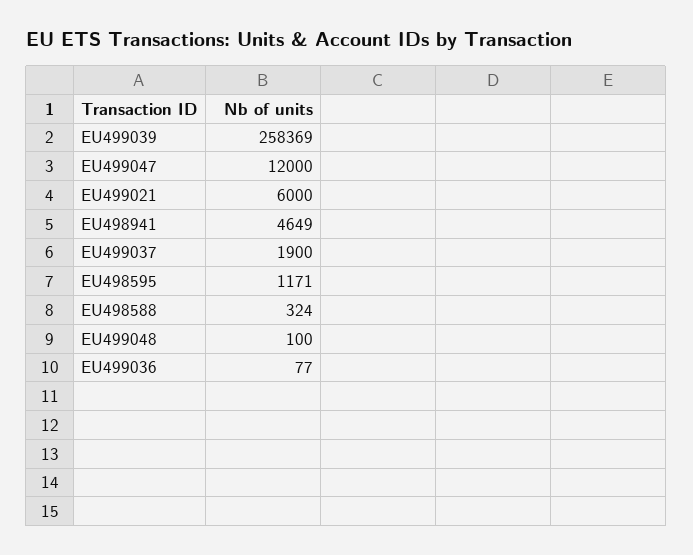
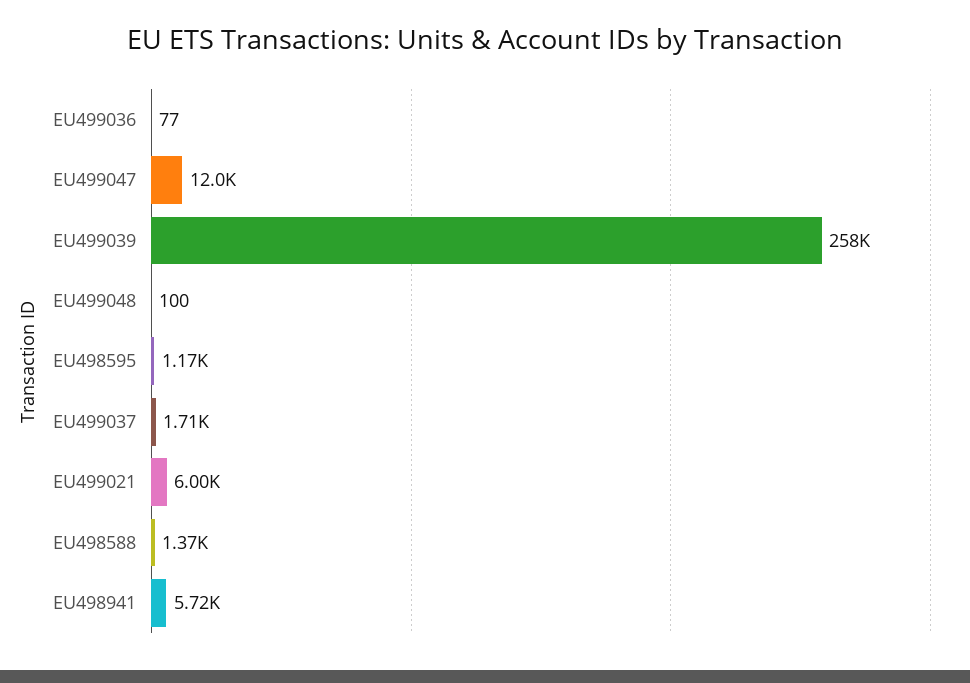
  {
    "EU499039": 258369,
    "EU499047": 12000,
    "EU499021": 6000,
-   "EU498941": 4649,
+   "EU498941": 5720,
-   "EU499037": 1900,
+   "EU499037": 1710,
    "EU498595": 1171,
-   "EU498588": 324,
+   "EU498588": 1370,
    "EU499048": 100,
    "EU499036": 77
  }

